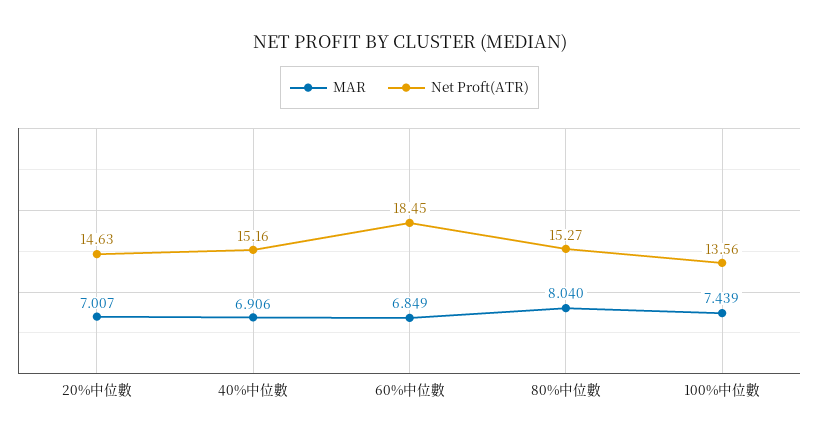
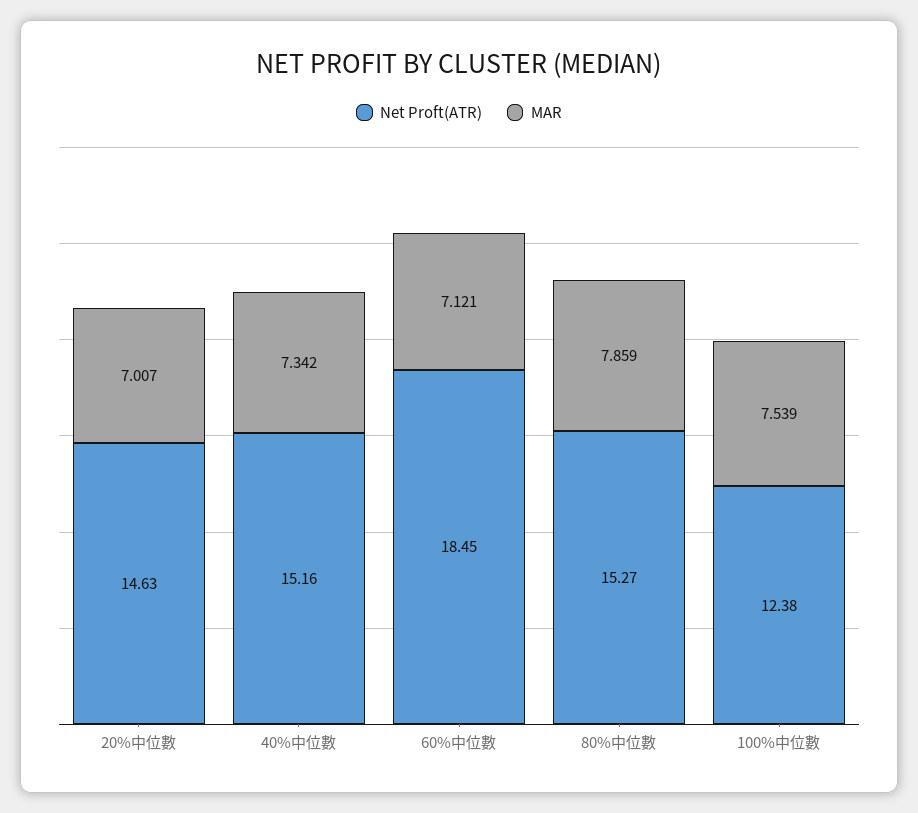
  {
    "MAR": {
      "20%中位數": 7.007,
-     "40%中位數": 6.906,
+     "40%中位數": 7.342,
-     "60%中位數": 6.849,
+     "60%中位數": 7.121,
-     "80%中位數": 8.04,
+     "80%中位數": 7.859,
-     "100%中位數": 7.439
+     "100%中位數": 7.539
    },
    "Net Proft(ATR)": {
      "20%中位數": 14.63,
      "40%中位數": 15.16,
      "60%中位數": 18.45,
      "80%中位數": 15.27,
-     "100%中位數": 13.56
+     "100%中位數": 12.38
    }
  }

